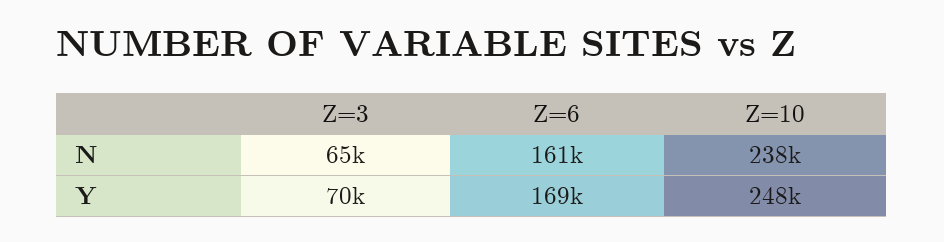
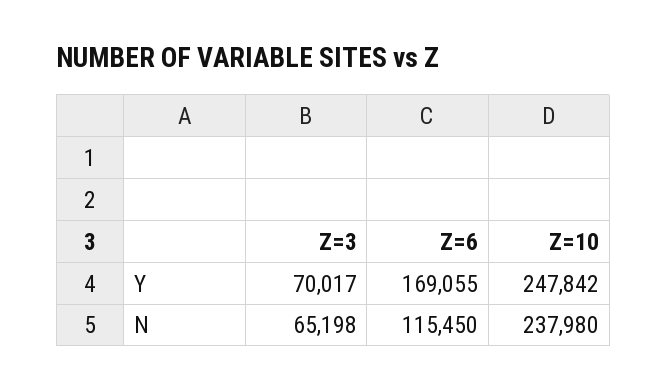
  {
    "Z=3": {
      "N": 65198,
      "Y": 70017
    },
    "Z=6": {
-     "N": 161000,
+     "N": 115450,
      "Y": 169055
    },
    "Z=10": {
      "N": 237980,
      "Y": 247842
    }
  }

